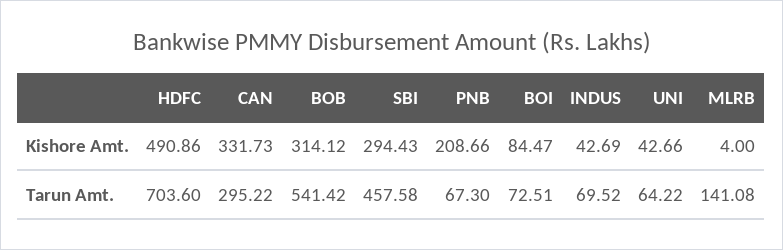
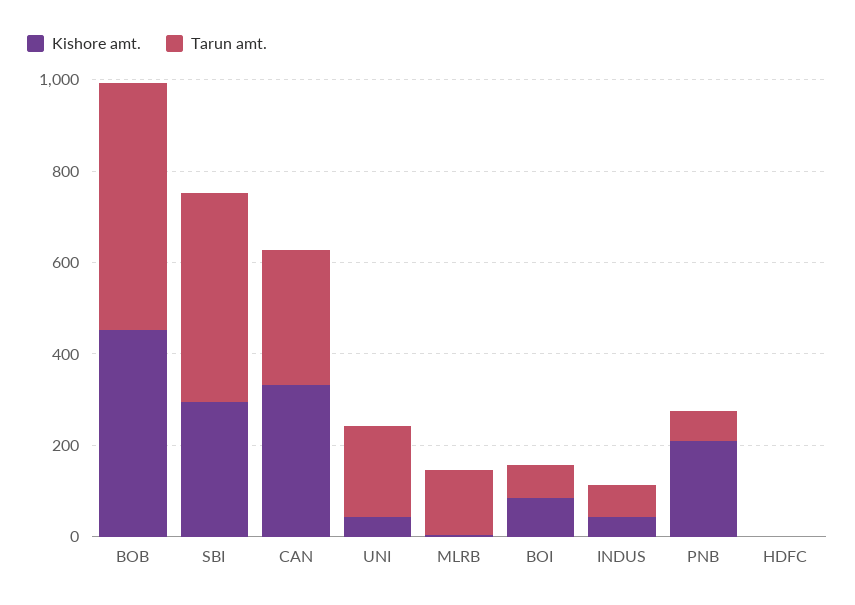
  {
    "Kishore Amt.": {
-     "HDFC": 490.86,
+     "HDFC": 0,
      "CAN": 331.73,
-     "BOB": 314.12,
+     "BOB": 450,
      "SBI": 294.43,
      "PNB": 208.66,
      "BOI": 84.47,
      "INDUS": 42.69,
      "UNI": 42.66,
      "MLRB": 4
    },
    "Tarun Amt.": {
-     "HDFC": 703.6,
+     "HDFC": 0,
      "CAN": 295.22,
      "BOB": 541.42,
      "SBI": 457.58,
      "PNB": 67.3,
      "BOI": 72.51,
      "INDUS": 69.52,
-     "UNI": 64.22,
+     "UNI": 200,
      "MLRB": 141.08
    }
  }

